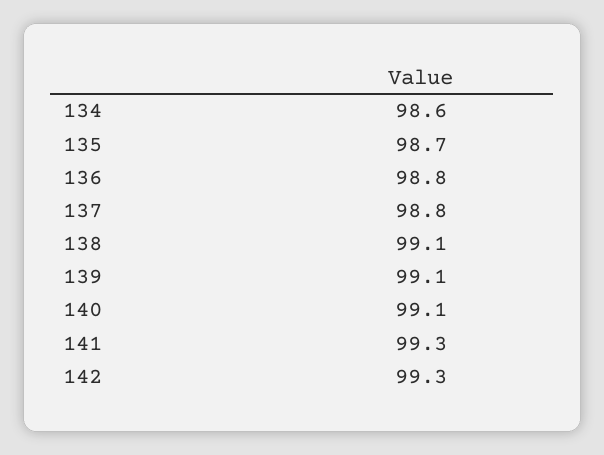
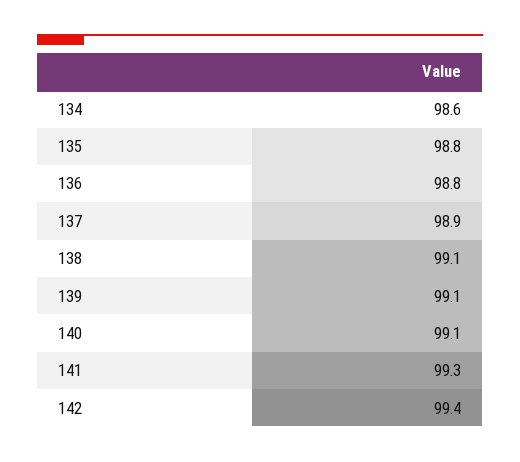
  {
    "134": 98.6,
-   "135": 98.7,
+   "135": 98.8,
    "136": 98.8,
-   "137": 98.8,
+   "137": 98.9,
    "138": 99.1,
    "139": 99.1,
    "140": 99.1,
    "141": 99.3,
-   "142": 99.3
+   "142": 99.4
  }

